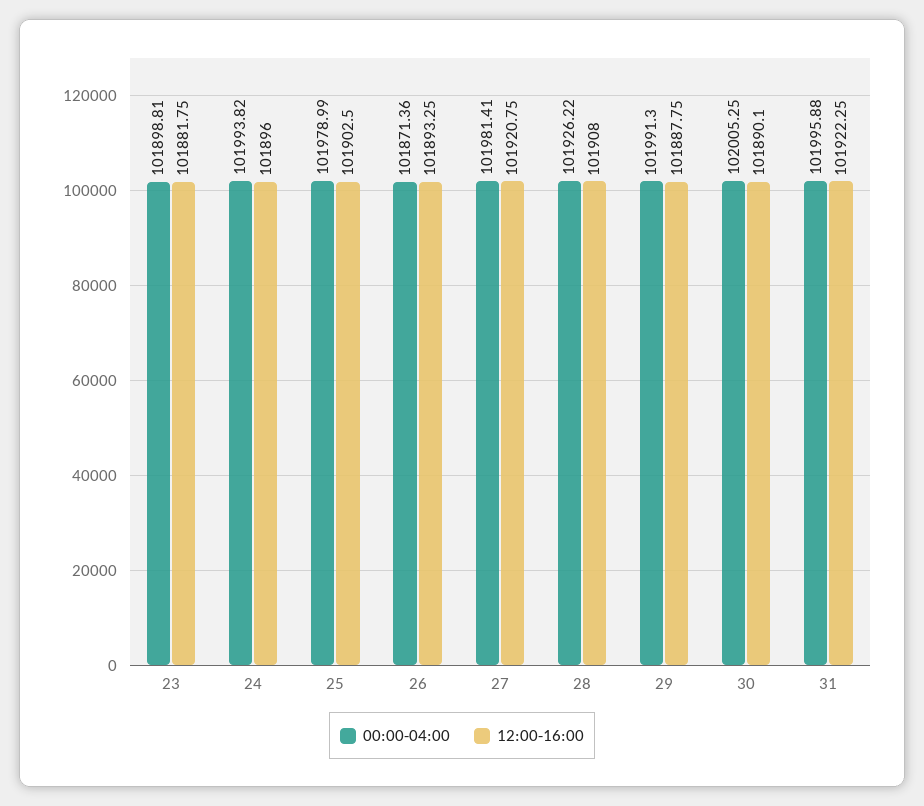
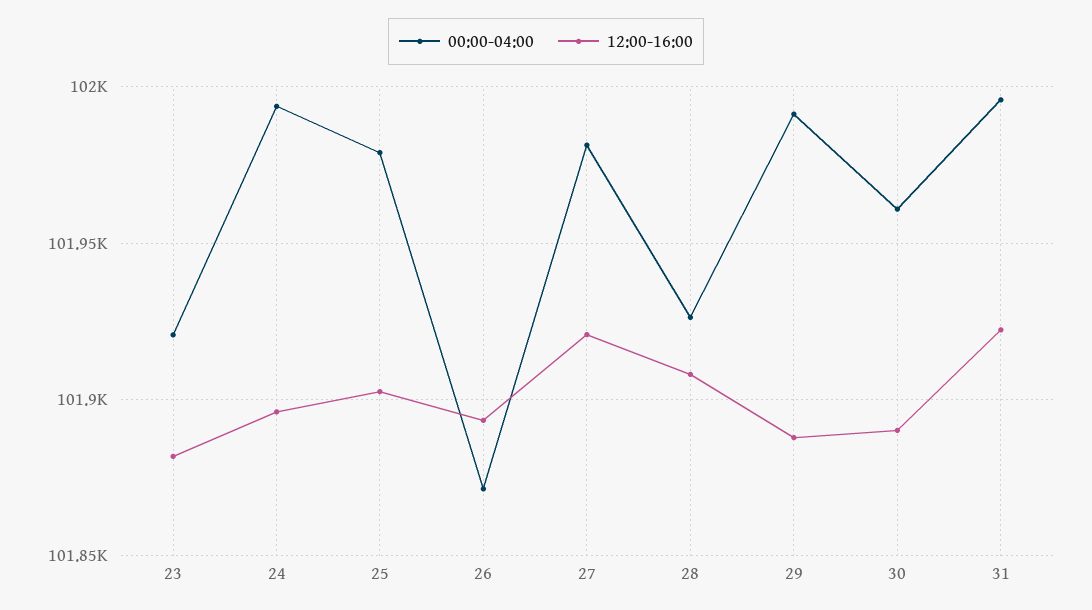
  {
    "00:00-04:00": {
-     "23": 101898.81,
+     "23": 101920,
      "24": 101993.82,
      "25": 101978.99,
      "26": 101871.36,
      "27": 101981.41,
      "28": 101926.22,
      "29": 101991.3,
-     "30": 102005.25,
+     "30": 101960,
      "31": 101995.88
    },
    "12:00-16:00": {
      "23": 101881.75,
      "24": 101896,
      "25": 101902.5,
      "26": 101893.25,
      "27": 101920.75,
      "28": 101908,
      "29": 101887.75,
      "30": 101890.1,
      "31": 101922.25
    }
  }

